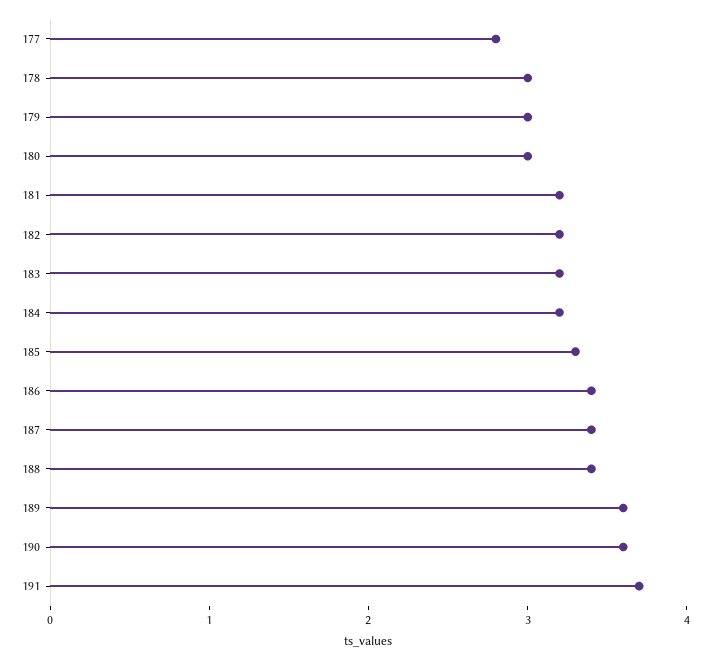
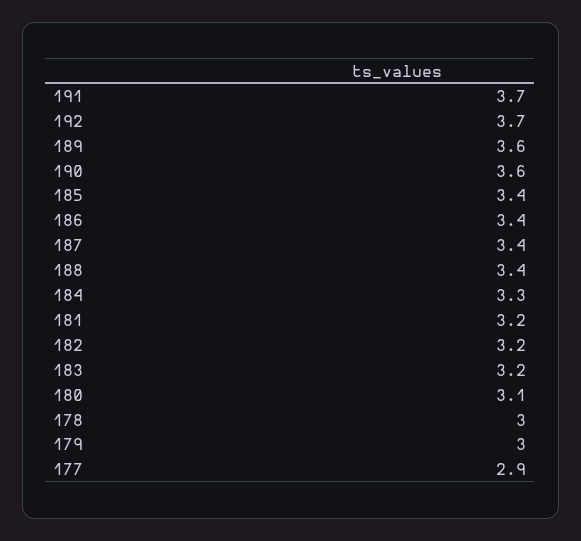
  {
-   "177": 2.8,
+   "177": 2.9,
    "178": 3,
    "179": 3,
-   "180": 3,
+   "180": 3.1,
    "181": 3.2,
    "182": 3.2,
    "183": 3.2,
-   "184": 3.2,
+   "184": 3.3,
-   "185": 3.3,
+   "185": 3.4,
    "186": 3.4,
    "187": 3.4,
    "188": 3.4,
    "189": 3.6,
    "190": 3.6,
-   "191": 3.7
+   "191": 3.7,
+   "192": 3.7
  }

